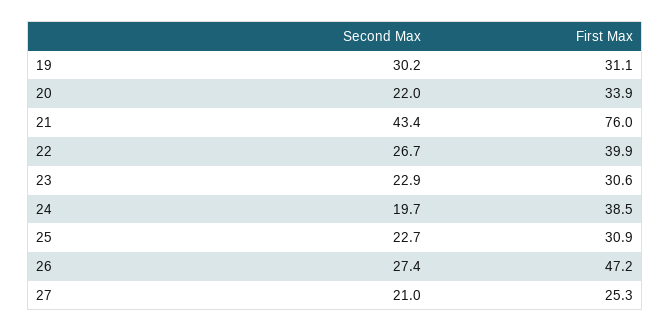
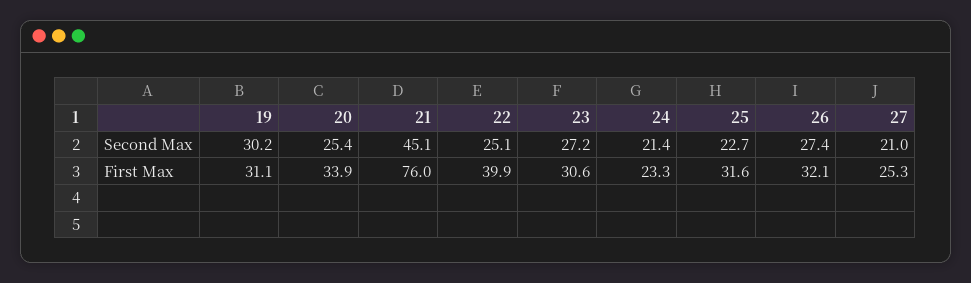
  {
    "Second Max": {
      "19": 30.2,
-     "20": 22,
+     "20": 25.4,
-     "21": 43.4,
+     "21": 45.1,
-     "22": 26.7,
+     "22": 25.1,
-     "23": 22.9,
+     "23": 27.2,
-     "24": 19.7,
+     "24": 21.4,
      "25": 22.7,
      "26": 27.4,
      "27": 21
    },
    "First Max": {
      "19": 31.1,
      "20": 33.9,
      "21": 76,
      "22": 39.9,
      "23": 30.6,
-     "24": 38.5,
+     "24": 23.3,
-     "25": 30.9,
+     "25": 31.6,
-     "26": 47.2,
+     "26": 32.1,
      "27": 25.3
    }
  }

